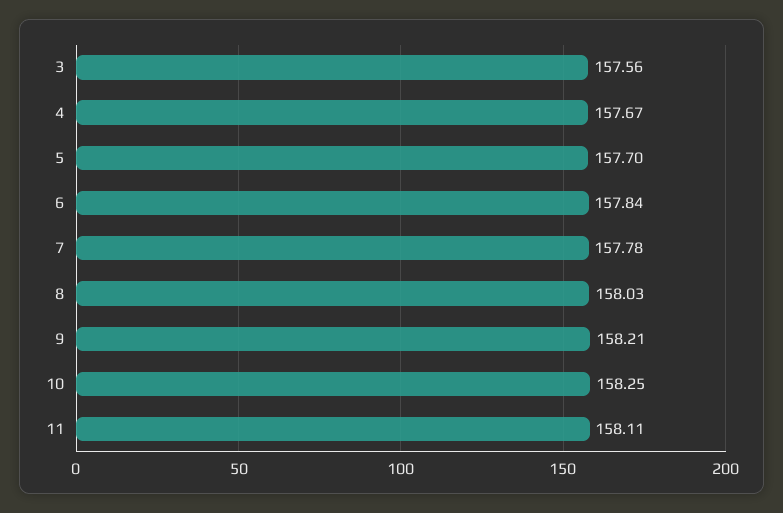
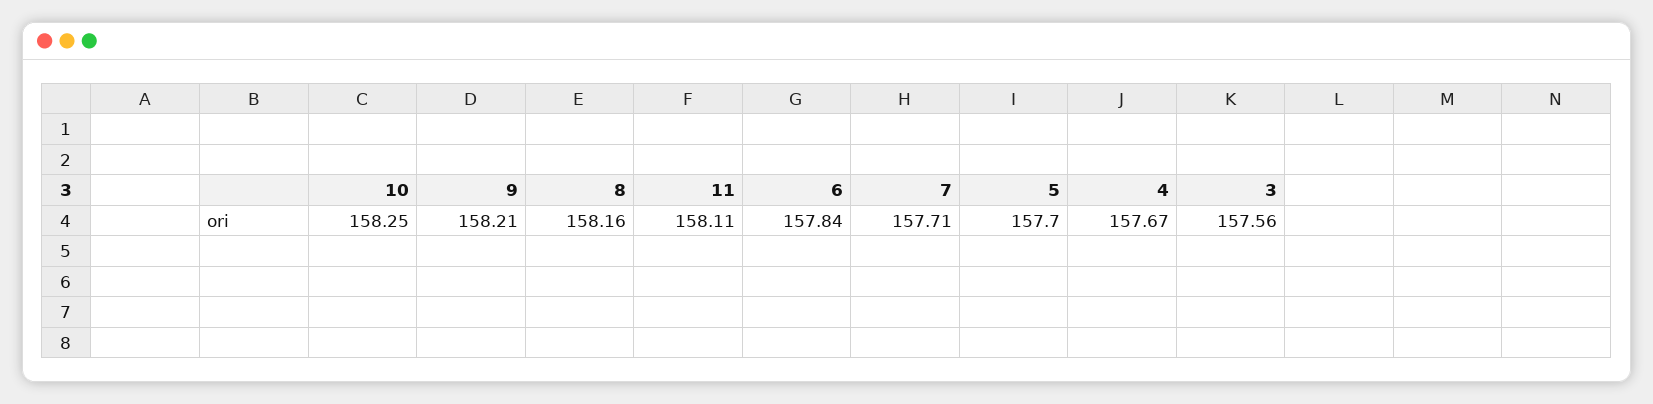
  {
    "3": 157.56,
    "4": 157.67,
    "5": 157.7,
    "6": 157.84,
-   "7": 157.78,
+   "7": 157.71,
-   "8": 158.03,
+   "8": 158.16,
    "9": 158.21,
    "10": 158.25,
    "11": 158.11
  }

